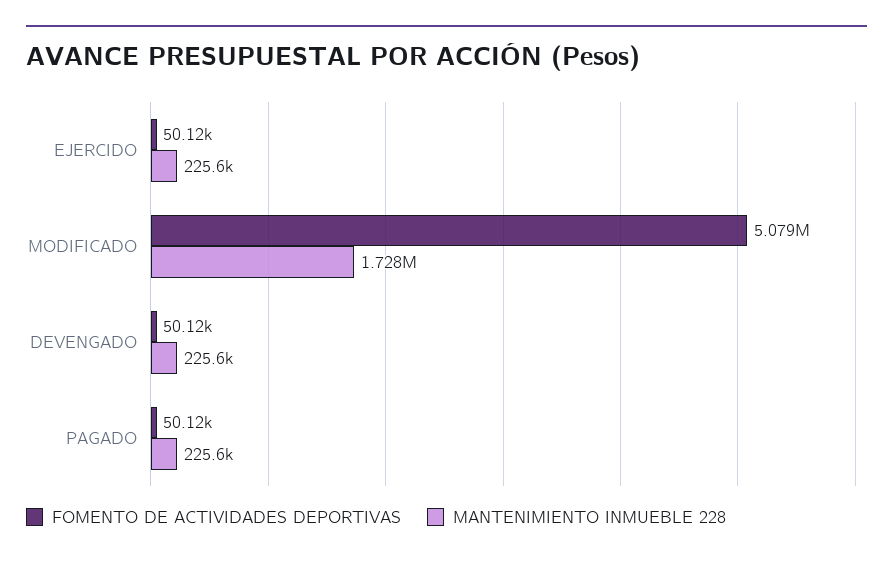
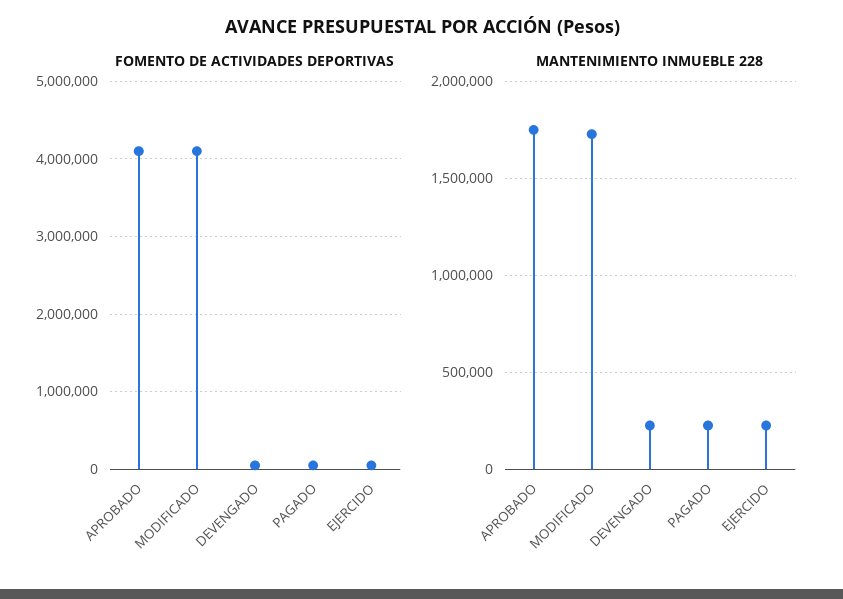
  {
    "FOMENTO DE ACTIVIDADES DEPORTIVAS": {
      "EJERCIDO": 50120,
-     "MODIFICADO": 5079000,
+     "MODIFICADO": 4100000,
      "DEVENGADO": 50120,
-     "PAGADO": 50120
+     "PAGADO": 50120,
+     "APROBADO": 4100000
    },
    "MANTENIMIENTO INMUEBLE 228": {
      "EJERCIDO": 225600,
      "MODIFICADO": 1728000,
      "DEVENGADO": 225600,
-     "PAGADO": 225600
+     "PAGADO": 225600,
+     "APROBADO": 1750000
    }
  }

